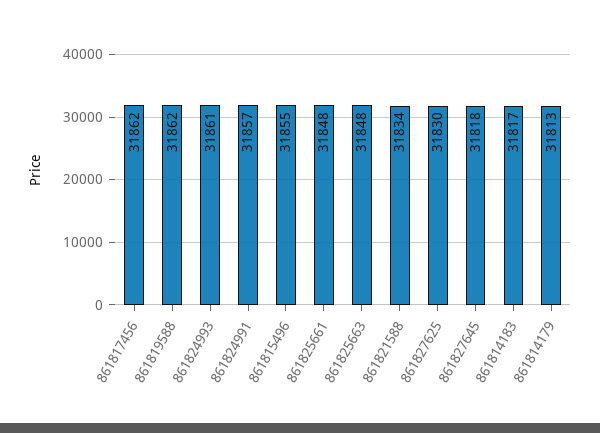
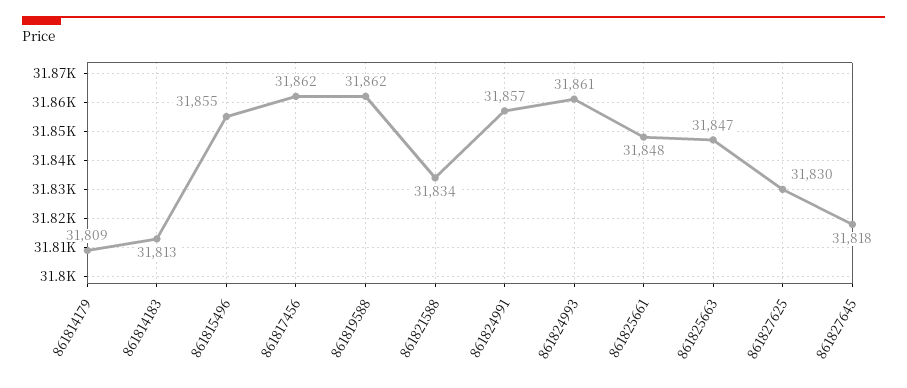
  {
    "861817456": 31862,
    "861819588": 31862,
    "861824993": 31861,
    "861824991": 31857,
    "861815496": 31855,
    "861825661": 31848,
-   "861825663": 31848,
+   "861825663": 31847,
    "861821588": 31834,
    "861827625": 31830,
    "861827645": 31818,
-   "861814183": 31817,
+   "861814183": 31813,
-   "861814179": 31813
+   "861814179": 31809
  }

